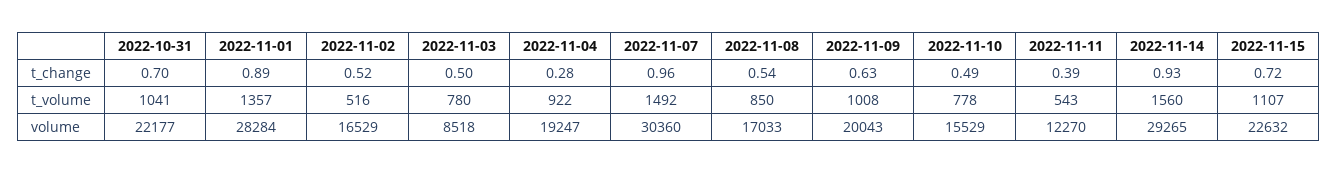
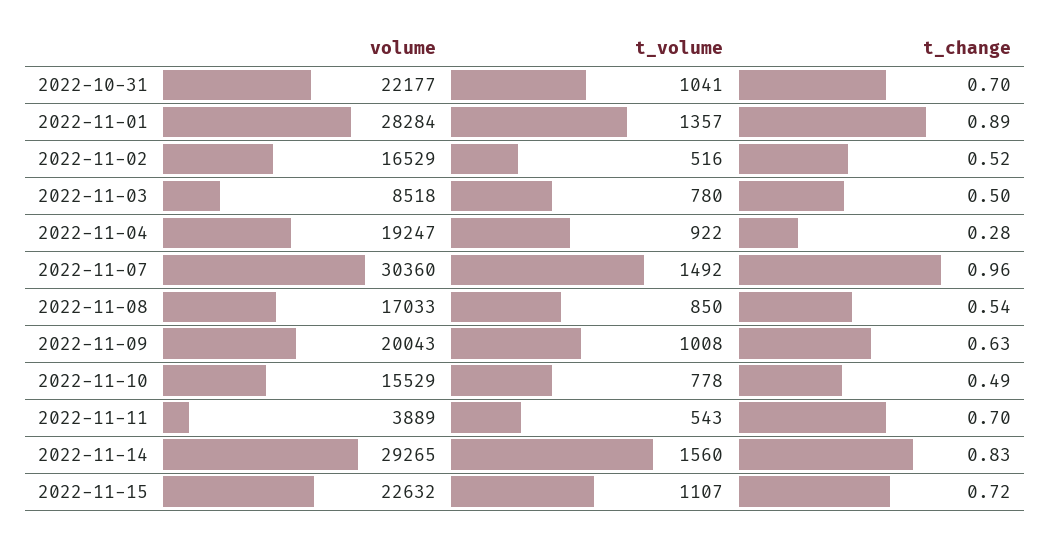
  {
    "2022-10-31": {
      "t_change": 0.7,
      "t_volume": 1041,
      "volume": 22177
    },
    "2022-11-01": {
      "t_change": 0.89,
      "t_volume": 1357,
      "volume": 28284
    },
    "2022-11-02": {
      "t_change": 0.52,
      "t_volume": 516,
      "volume": 16529
    },
    "2022-11-03": {
      "t_change": 0.5,
      "t_volume": 780,
      "volume": 8518
    },
    "2022-11-04": {
      "t_change": 0.28,
      "t_volume": 922,
      "volume": 19247
    },
    "2022-11-07": {
      "t_change": 0.96,
      "t_volume": 1492,
      "volume": 30360
    },
    "2022-11-08": {
      "t_change": 0.54,
      "t_volume": 850,
      "volume": 17033
    },
    "2022-11-09": {
      "t_change": 0.63,
      "t_volume": 1008,
      "volume": 20043
    },
    "2022-11-10": {
      "t_change": 0.49,
      "t_volume": 778,
      "volume": 15529
    },
    "2022-11-11": {
-     "t_change": 0.39,
+     "t_change": 0.7,
      "t_volume": 543,
-     "volume": 12270
+     "volume": 3889
    },
    "2022-11-14": {
-     "t_change": 0.93,
+     "t_change": 0.83,
      "t_volume": 1560,
      "volume": 29265
    },
    "2022-11-15": {
      "t_change": 0.72,
      "t_volume": 1107,
      "volume": 22632
    }
  }

